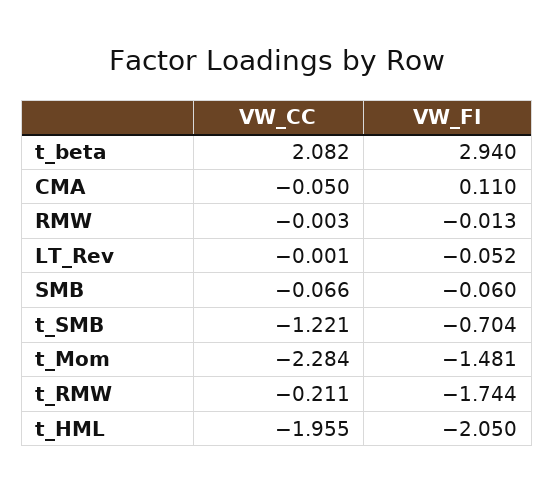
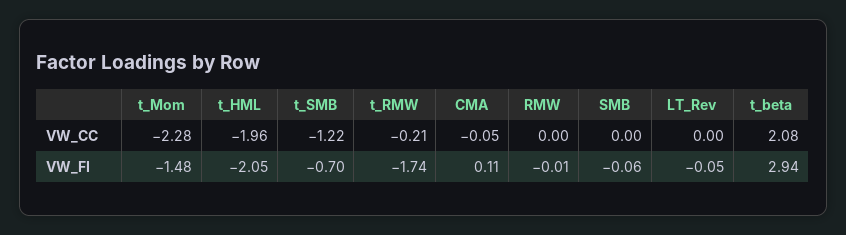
  {
    "VW_CC": {
      "t_beta": 2.082,
      "CMA": -0.05,
      "RMW": -0.003,
      "LT_Rev": -0.001,
-     "SMB": -0.066,
+     "SMB": 0,
      "t_SMB": -1.221,
      "t_Mom": -2.284,
      "t_RMW": -0.211,
      "t_HML": -1.955
    },
    "VW_FI": {
      "t_beta": 2.94,
      "CMA": 0.11,
      "RMW": -0.013,
      "LT_Rev": -0.052,
      "SMB": -0.06,
      "t_SMB": -0.704,
      "t_Mom": -1.481,
      "t_RMW": -1.744,
      "t_HML": -2.05
    }
  }

